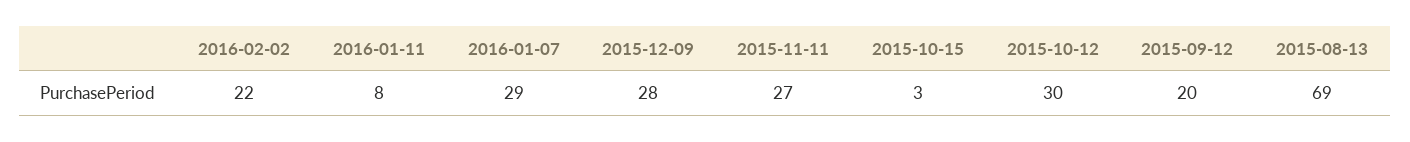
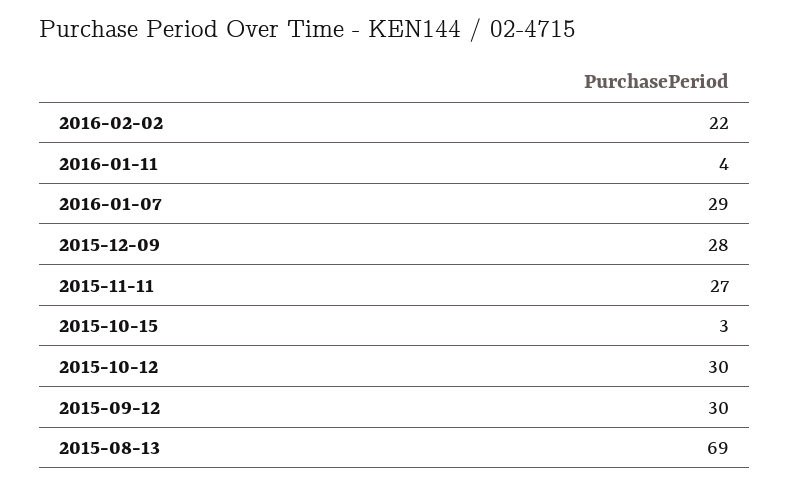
  {
    "2016-02-02": 22,
-   "2016-01-11": 8,
+   "2016-01-11": 4,
    "2016-01-07": 29,
    "2015-12-09": 28,
    "2015-11-11": 27,
    "2015-10-15": 3,
    "2015-10-12": 30,
-   "2015-09-12": 20,
+   "2015-09-12": 30,
    "2015-08-13": 69
  }

